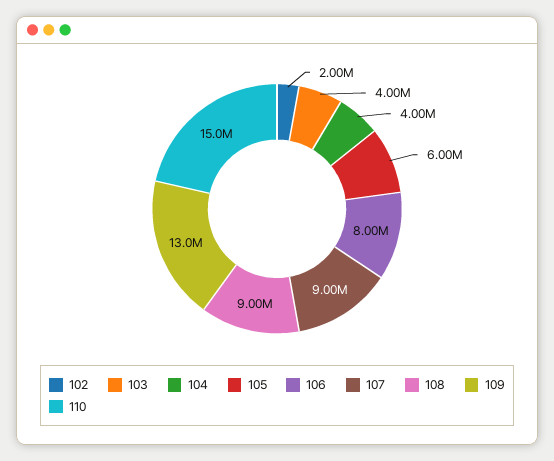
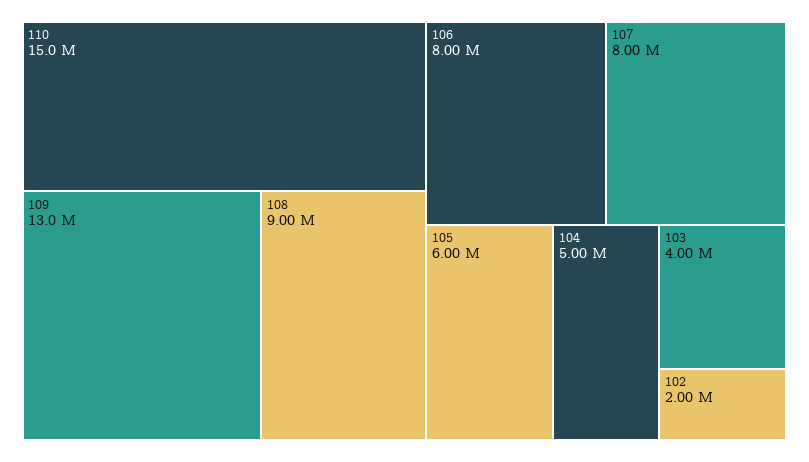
  {
    "102": 2000000,
    "103": 4000000,
-   "104": 4000000,
+   "104": 5000000,
    "105": 6000000,
    "106": 8000000,
-   "107": 9000000,
+   "107": 8000000,
    "108": 9000000,
    "109": 13000000,
    "110": 15000000
  }

